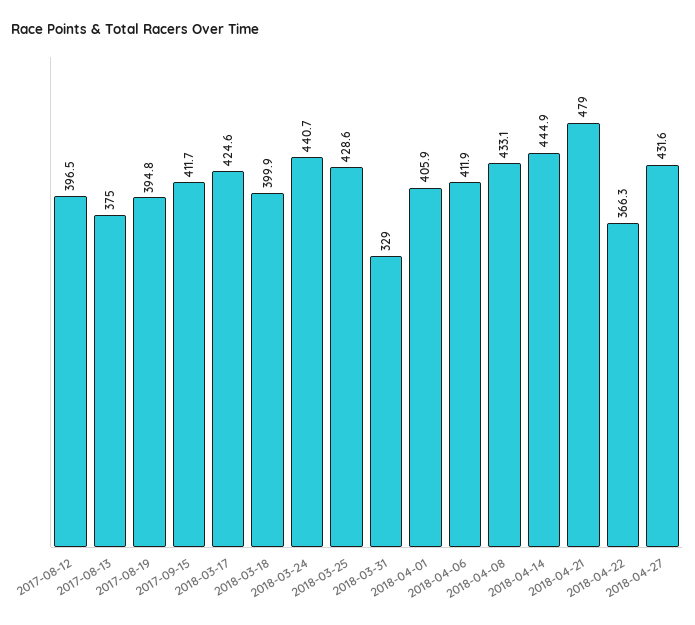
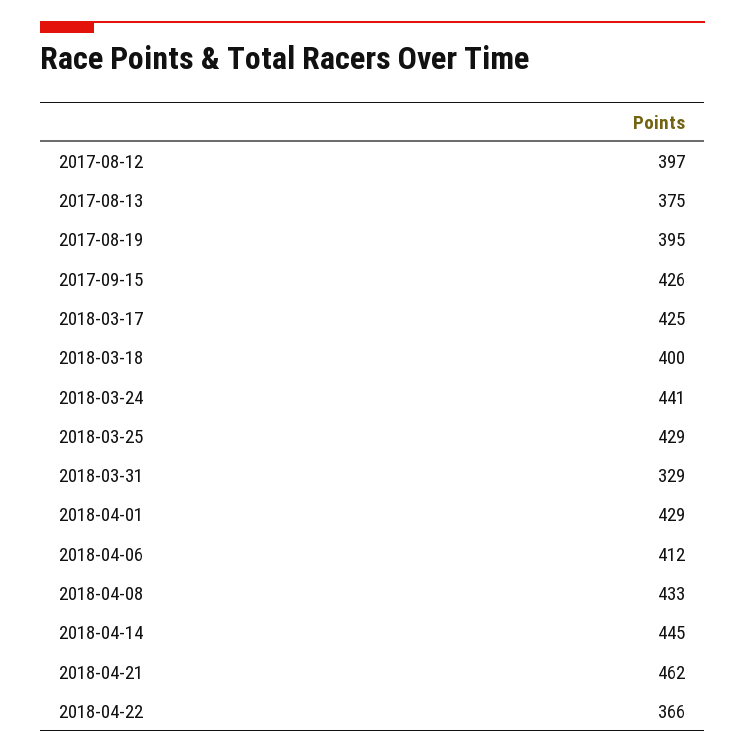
  {
    "2017-08-12": 396.5,
    "2017-08-13": 375,
    "2017-08-19": 394.8,
-   "2017-09-15": 411.7,
+   "2017-09-15": 426,
    "2018-03-17": 424.6,
    "2018-03-18": 399.9,
    "2018-03-24": 440.7,
    "2018-03-25": 428.6,
    "2018-03-31": 329,
-   "2018-04-01": 405.9,
+   "2018-04-01": 429,
    "2018-04-06": 411.9,
    "2018-04-08": 433.1,
    "2018-04-14": 444.9,
-   "2018-04-21": 479,
+   "2018-04-21": 462,
-   "2018-04-22": 366.3,
+   "2018-04-22": 366.3
-   "2018-04-27": 431.6
  }

